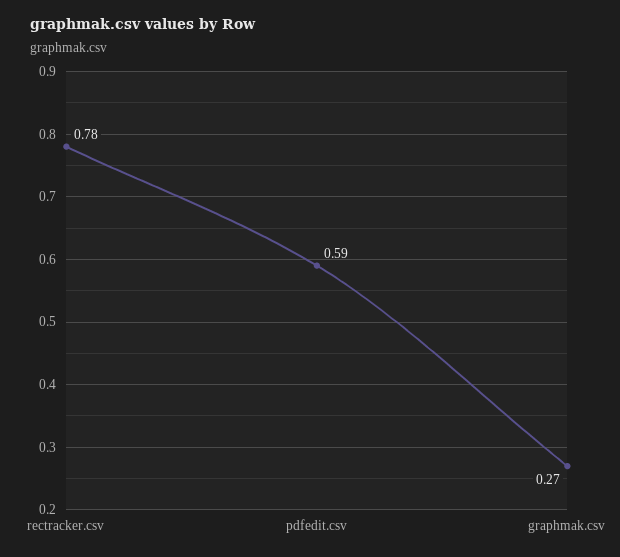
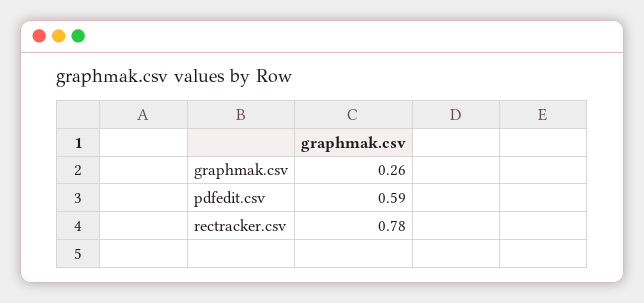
  {
    "rectracker.csv": 0.78,
    "pdfedit.csv": 0.59,
-   "graphmak.csv": 0.27
+   "graphmak.csv": 0.26
  }

